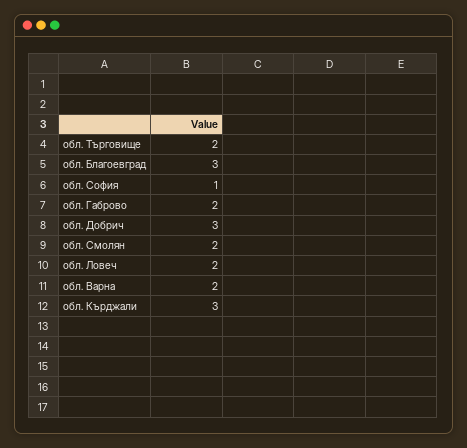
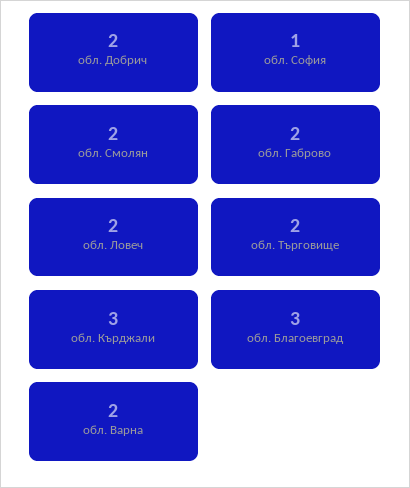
  {
    "обл. Търговище": 2,
    "обл. Благоевград": 3,
    "обл. София": 1,
    "обл. Габрово": 2,
-   "обл. Добрич": 3,
+   "обл. Добрич": 2,
    "обл. Смолян": 2,
    "обл. Ловеч": 2,
    "обл. Варна": 2,
    "обл. Кърджали": 3
  }

